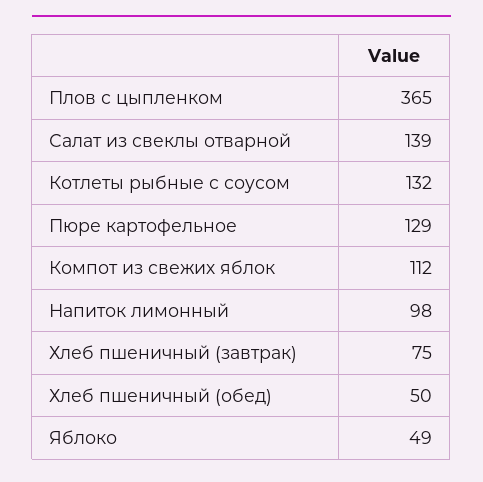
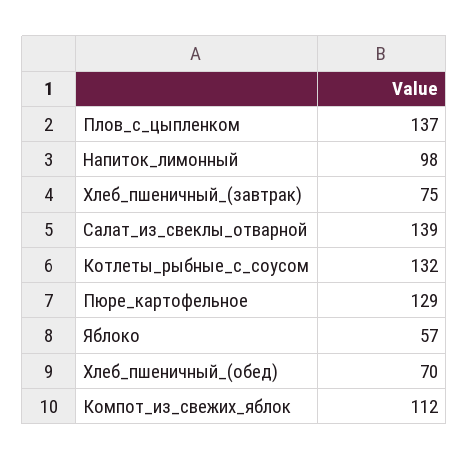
  {
-   "Плов с цыпленком": 365,
+   "Плов с цыпленком": 137,
    "Салат из свеклы отварной": 139,
    "Котлеты рыбные с соусом": 132,
    "Пюре картофельное": 129,
    "Компот из свежих яблок": 112,
    "Напиток лимонный": 98,
    "Хлеб пшеничный (завтрак)": 75,
-   "Хлеб пшеничный (обед)": 50,
+   "Хлеб пшеничный (обед)": 70,
-   "Яблоко": 49
+   "Яблоко": 57
  }

